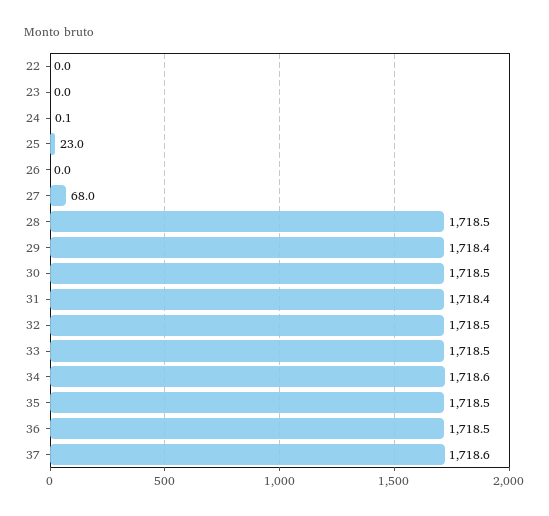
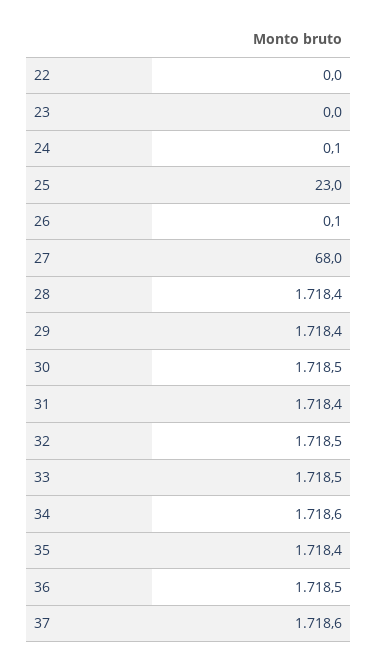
  {
    "22": 0,
    "23": 0,
    "24": 0.1,
    "25": 23,
-   "26": 0,
+   "26": 0.1,
    "27": 68,
-   "28": 1718.5,
+   "28": 1718.4,
    "29": 1718.4,
    "30": 1718.5,
    "31": 1718.4,
    "32": 1718.5,
    "33": 1718.5,
    "34": 1718.6,
-   "35": 1718.5,
+   "35": 1718.4,
    "36": 1718.5,
    "37": 1718.6
  }

